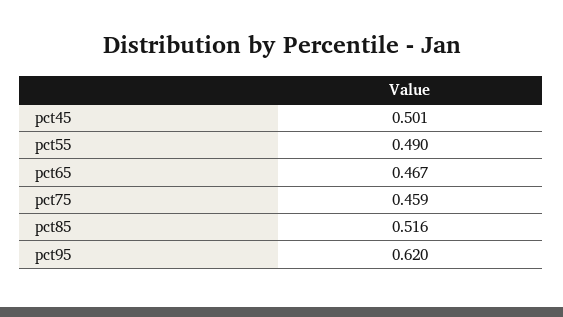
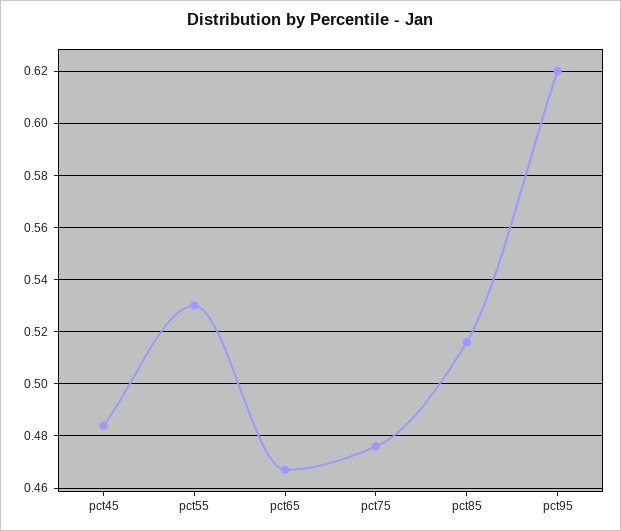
  {
-   "pct45": 0.501,
+   "pct45": 0.485,
-   "pct55": 0.49,
+   "pct55": 0.53,
    "pct65": 0.467,
-   "pct75": 0.459,
+   "pct75": 0.475,
    "pct85": 0.516,
    "pct95": 0.62
  }

